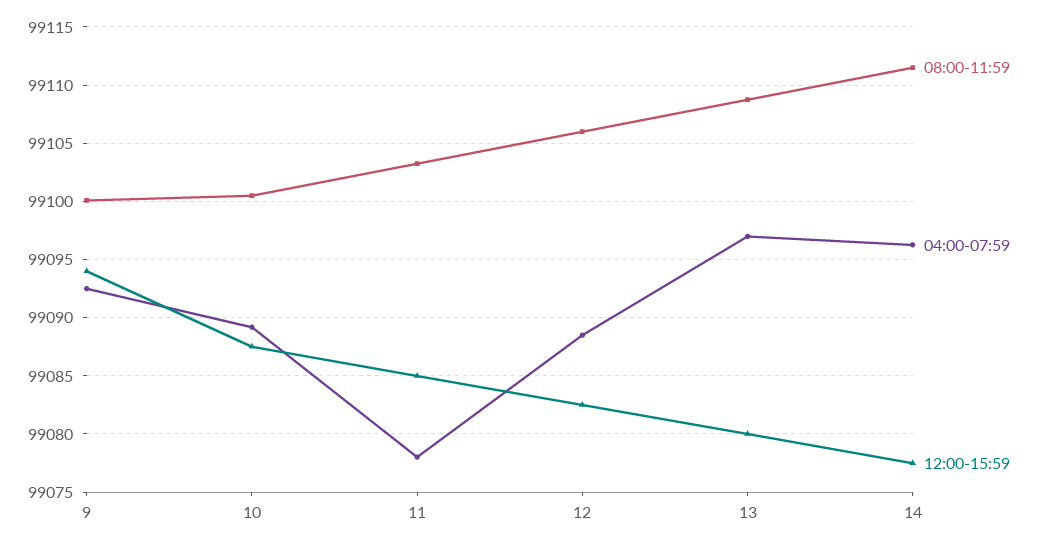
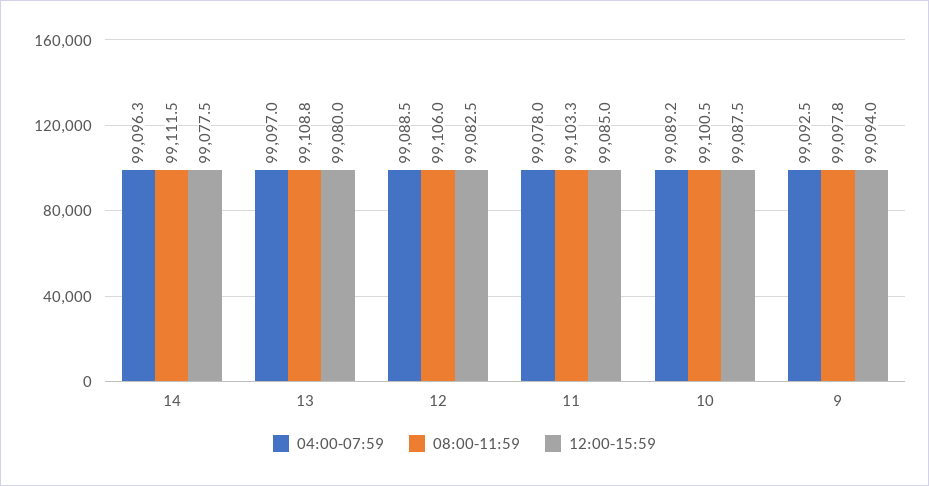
  {
    "08:00-11:59": {
-     "9": 99100,
+     "9": 99097.8,
      "10": 99100.5,
      "11": 99103.3,
      "12": 99106,
      "13": 99108.8,
      "14": 99111.5
    },
    "04:00-07:59": {
      "9": 99092.5,
      "10": 99089.2,
      "11": 99078,
      "12": 99088.5,
      "13": 99097,
      "14": 99096.3
    },
    "12:00-15:59": {
      "9": 99094,
      "10": 99087.5,
      "11": 99085,
      "12": 99082.5,
      "13": 99080,
      "14": 99077.5
    }
  }

